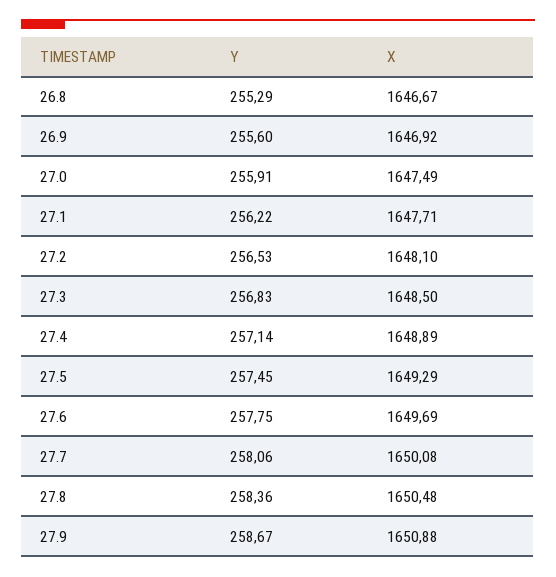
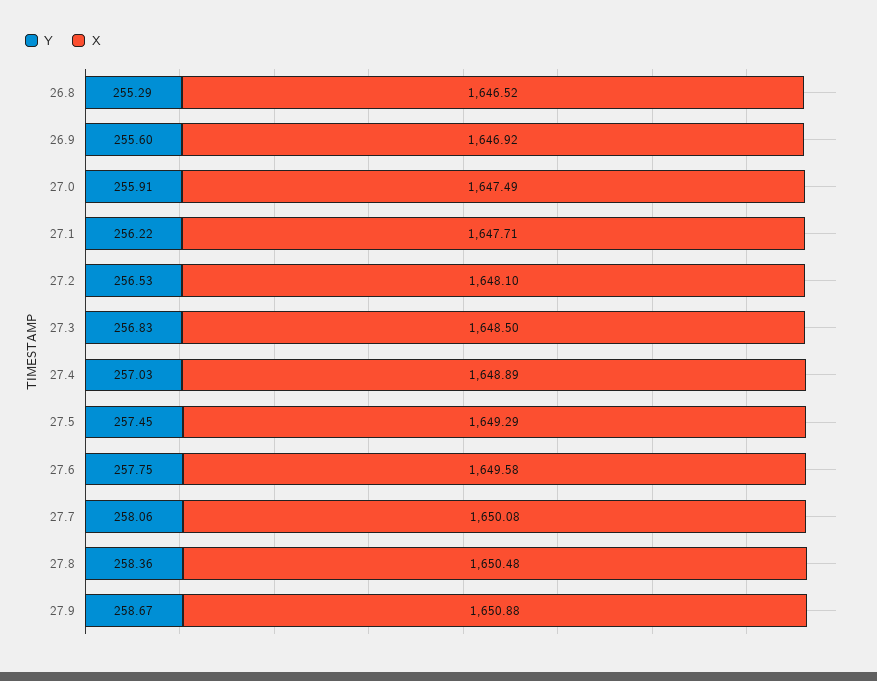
  {
    "Y": {
      "26.8": 255.29,
      "26.9": 255.6,
      "27.0": 255.91,
      "27.1": 256.22,
      "27.2": 256.53,
      "27.3": 256.83,
-     "27.4": 257.14,
+     "27.4": 257.03,
      "27.5": 257.45,
      "27.6": 257.75,
      "27.7": 258.06,
      "27.8": 258.36,
      "27.9": 258.67
    },
    "X": {
-     "26.8": 1646.67,
+     "26.8": 1646.52,
      "26.9": 1646.92,
      "27.0": 1647.49,
      "27.1": 1647.71,
      "27.2": 1648.1,
      "27.3": 1648.5,
      "27.4": 1648.89,
      "27.5": 1649.29,
-     "27.6": 1649.69,
+     "27.6": 1649.58,
      "27.7": 1650.08,
      "27.8": 1650.48,
      "27.9": 1650.88
    }
  }

